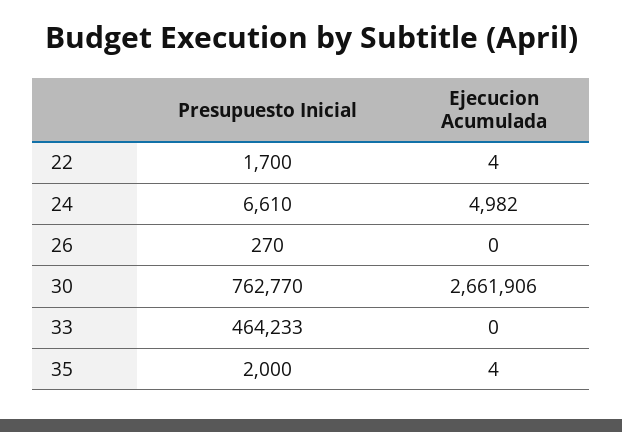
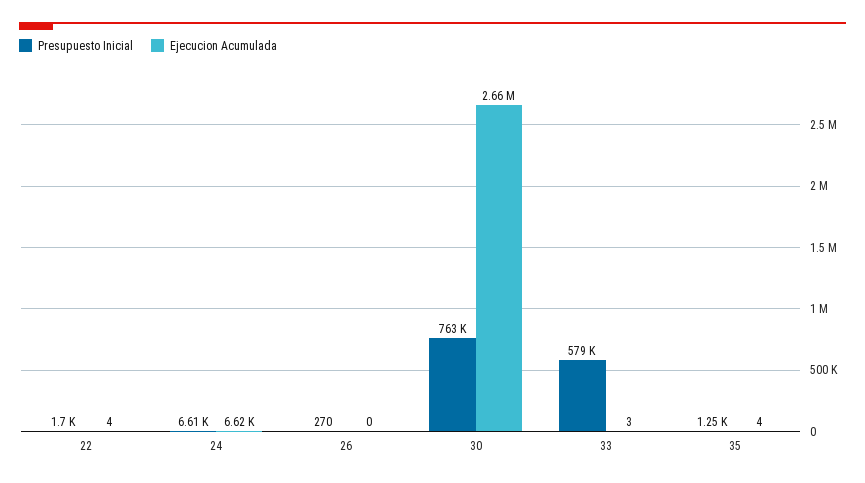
  {
    "Presupuesto Inicial": {
      "22": 1700,
      "24": 6610,
      "26": 270,
      "30": 762770,
-     "33": 464233,
+     "33": 579000,
-     "35": 2000
+     "35": 1250
    },
    "Ejecucion Acumulada": {
      "22": 4,
-     "24": 4982,
+     "24": 6620,
      "26": 0,
      "30": 2661906,
-     "33": 0,
+     "33": 3,
      "35": 4
    }
  }

